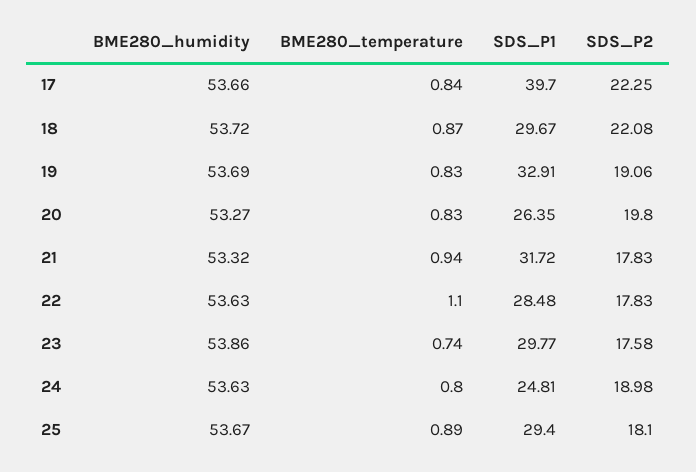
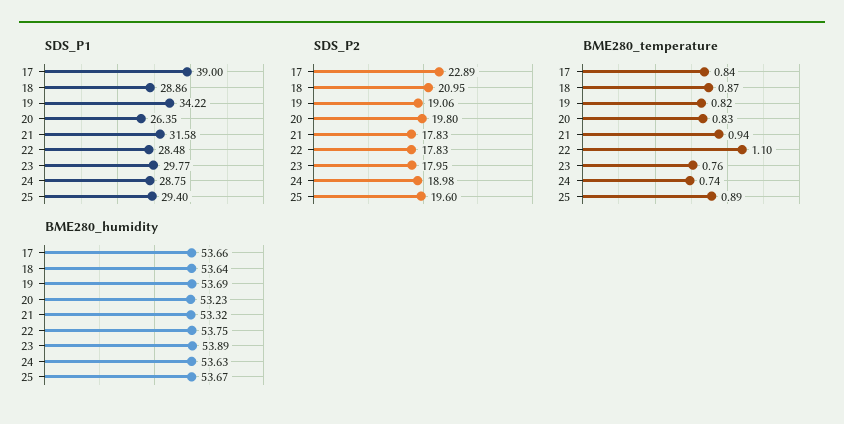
  {
    "BME280_humidity": {
      "17": 53.66,
-     "18": 53.72,
+     "18": 53.64,
      "19": 53.69,
-     "20": 53.27,
+     "20": 53.23,
      "21": 53.32,
-     "22": 53.63,
+     "22": 53.75,
-     "23": 53.86,
+     "23": 53.89,
      "24": 53.63,
      "25": 53.67
    },
    "BME280_temperature": {
      "17": 0.84,
      "18": 0.87,
-     "19": 0.83,
+     "19": 0.82,
      "20": 0.83,
      "21": 0.94,
      "22": 1.1,
-     "23": 0.74,
+     "23": 0.76,
-     "24": 0.8,
+     "24": 0.74,
      "25": 0.89
    },
    "SDS_P1": {
-     "17": 39.7,
+     "17": 39,
-     "18": 29.67,
+     "18": 28.86,
-     "19": 32.91,
+     "19": 34.22,
      "20": 26.35,
-     "21": 31.72,
+     "21": 31.58,
      "22": 28.48,
      "23": 29.77,
-     "24": 24.81,
+     "24": 28.75,
      "25": 29.4
    },
    "SDS_P2": {
-     "17": 22.25,
+     "17": 22.89,
-     "18": 22.08,
+     "18": 20.95,
      "19": 19.06,
      "20": 19.8,
      "21": 17.83,
      "22": 17.83,
-     "23": 17.58,
+     "23": 17.95,
      "24": 18.98,
-     "25": 18.1
+     "25": 19.6
    }
  }

